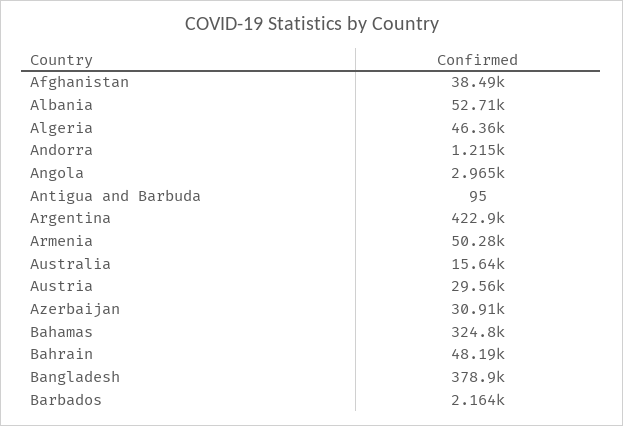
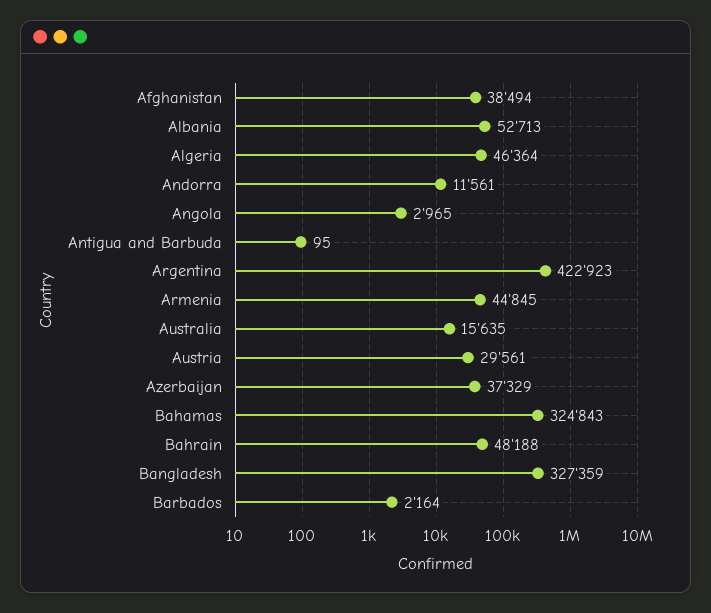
  {
    "Afghanistan": 38494,
    "Albania": 52713,
    "Algeria": 46364,
-   "Andorra": 1215,
+   "Andorra": 11561,
    "Angola": 2965,
    "Antigua and Barbuda": 95,
    "Argentina": 422923,
-   "Armenia": 50280,
+   "Armenia": 44845,
    "Australia": 15635,
    "Austria": 29561,
-   "Azerbaijan": 30910,
+   "Azerbaijan": 37329,
    "Bahamas": 324843,
    "Bahrain": 48188,
-   "Bangladesh": 378900,
+   "Bangladesh": 327359,
    "Barbados": 2164
  }

